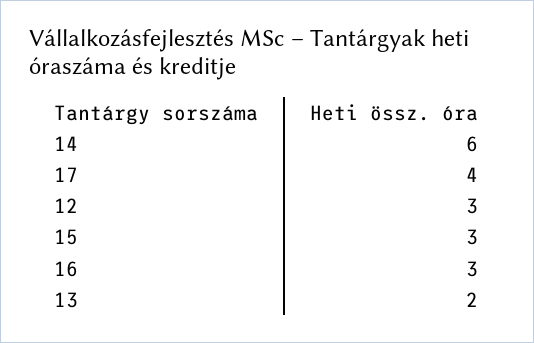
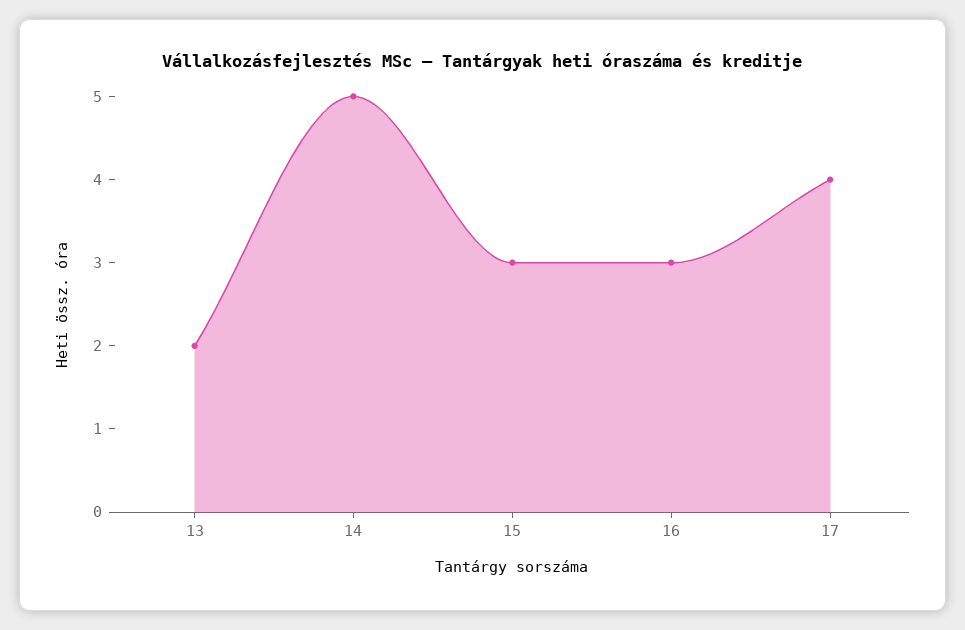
  {
-   "14": 6,
+   "14": 5,
    "17": 4,
-   "12": 3,
    "15": 3,
    "16": 3,
    "13": 2
  }

